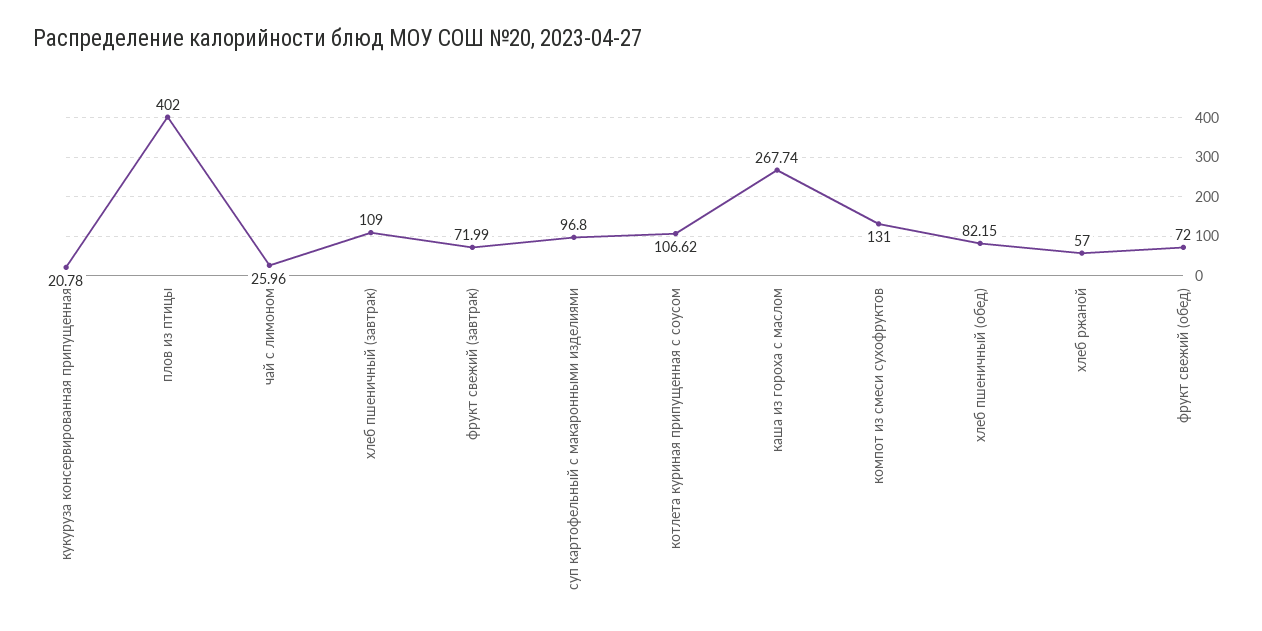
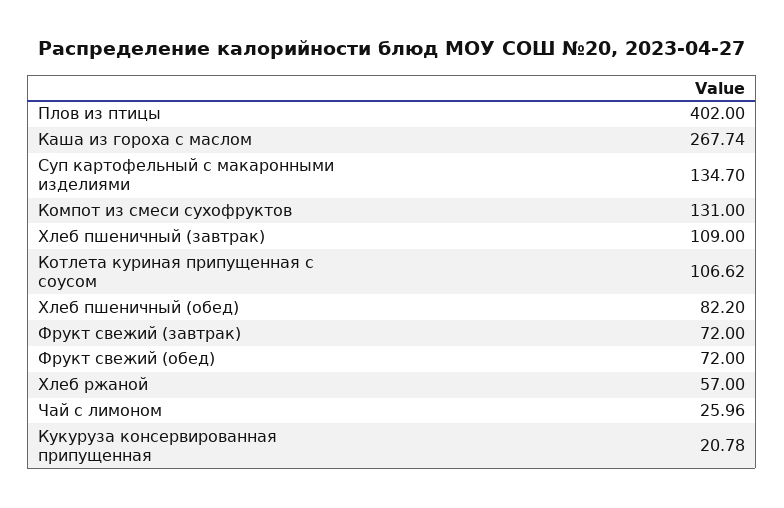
  {
    "кукуруза консервированная припущенная": 20.78,
    "плов из птицы": 402,
    "чай с лимоном": 25.96,
    "хлеб пшеничный (завтрак)": 109,
-   "фрукт свежий (завтрак)": 71.99,
+   "фрукт свежий (завтрак)": 72,
-   "суп картофельный с макаронными изделиями": 96.8,
+   "суп картофельный с макаронными изделиями": 134.7,
    "котлета куриная припущенная с соусом": 106.62,
    "каша из гороха с маслом": 267.74,
    "компот из смеси сухофруктов": 131,
-   "хлеб пшеничный (обед)": 82.15,
+   "хлеб пшеничный (обед)": 82.2,
    "хлеб ржаной": 57,
    "фрукт свежий (обед)": 72
  }

